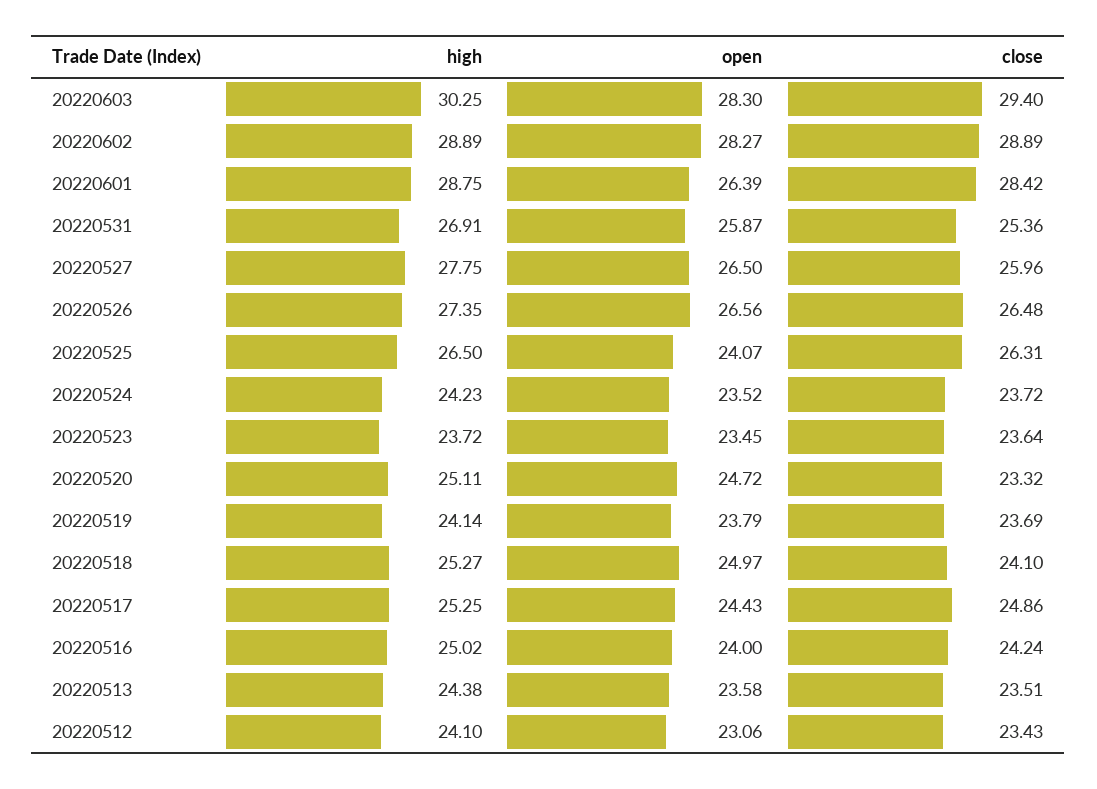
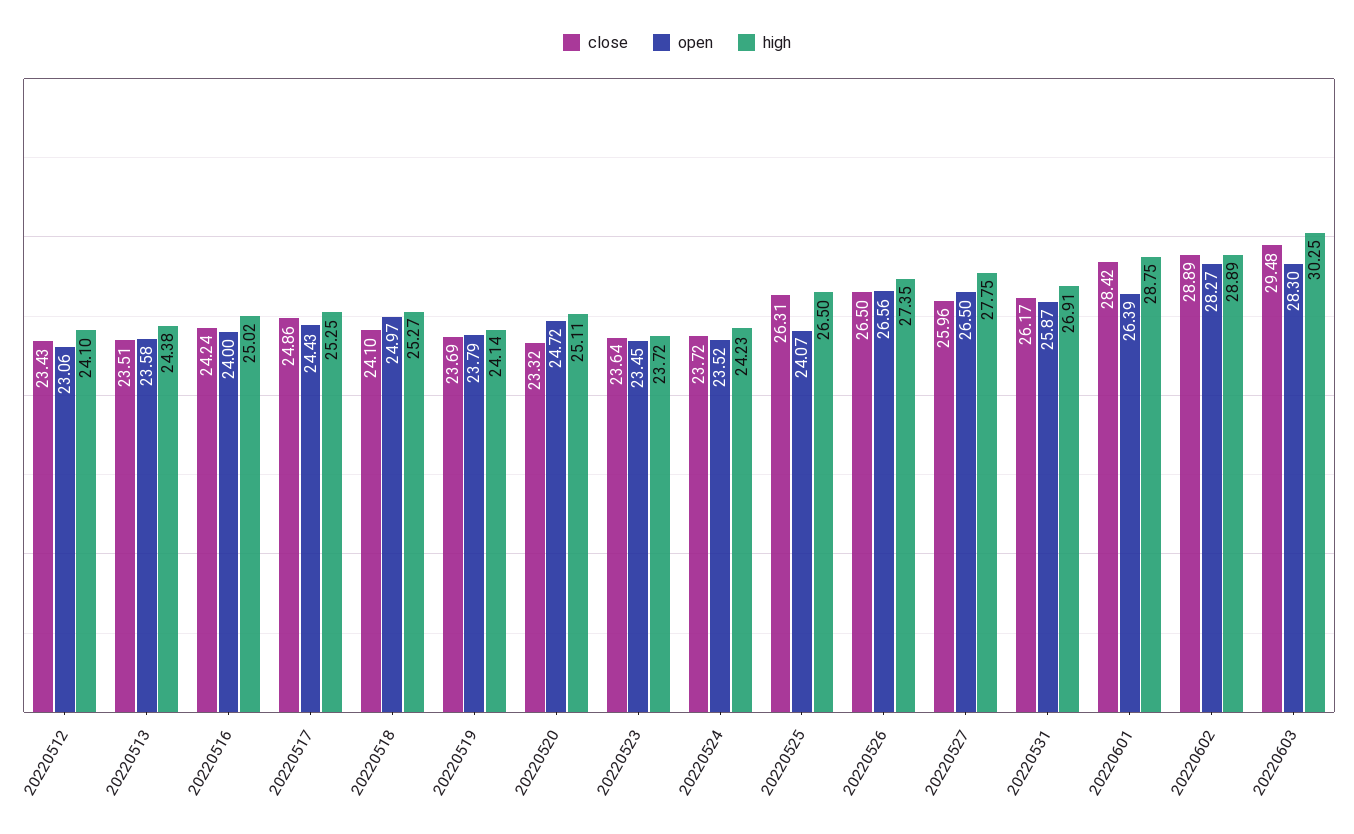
  {
    "high": {
      "20220603": 30.25,
      "20220602": 28.89,
      "20220601": 28.75,
      "20220531": 26.91,
      "20220527": 27.75,
      "20220526": 27.35,
      "20220525": 26.5,
      "20220524": 24.23,
      "20220523": 23.72,
      "20220520": 25.11,
      "20220519": 24.14,
      "20220518": 25.27,
      "20220517": 25.25,
      "20220516": 25.02,
      "20220513": 24.38,
      "20220512": 24.1
    },
    "open": {
      "20220603": 28.3,
      "20220602": 28.27,
      "20220601": 26.39,
      "20220531": 25.87,
      "20220527": 26.5,
      "20220526": 26.56,
      "20220525": 24.07,
      "20220524": 23.52,
      "20220523": 23.45,
      "20220520": 24.72,
      "20220519": 23.79,
      "20220518": 24.97,
      "20220517": 24.43,
      "20220516": 24,
      "20220513": 23.58,
      "20220512": 23.06
    },
    "close": {
-     "20220603": 29.4,
+     "20220603": 29.48,
      "20220602": 28.89,
      "20220601": 28.42,
-     "20220531": 25.36,
+     "20220531": 26.17,
      "20220527": 25.96,
-     "20220526": 26.48,
+     "20220526": 26.5,
      "20220525": 26.31,
      "20220524": 23.72,
      "20220523": 23.64,
      "20220520": 23.32,
      "20220519": 23.69,
      "20220518": 24.1,
      "20220517": 24.86,
      "20220516": 24.24,
      "20220513": 23.51,
      "20220512": 23.43
    }
  }

